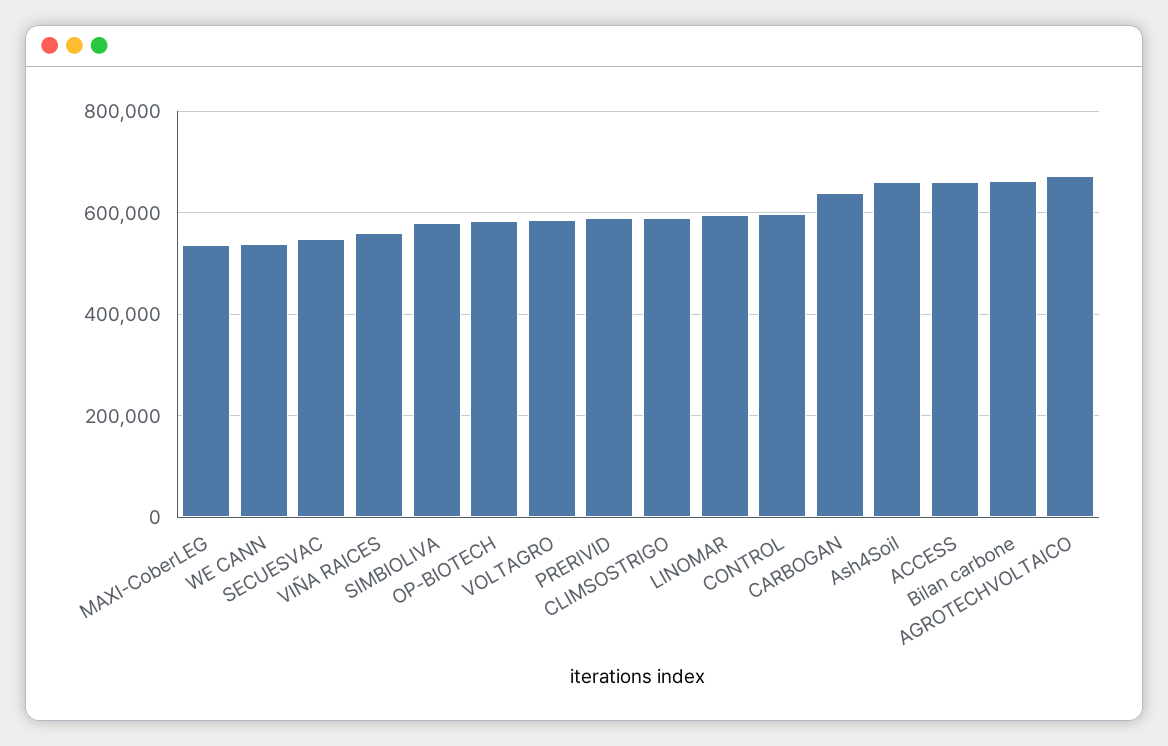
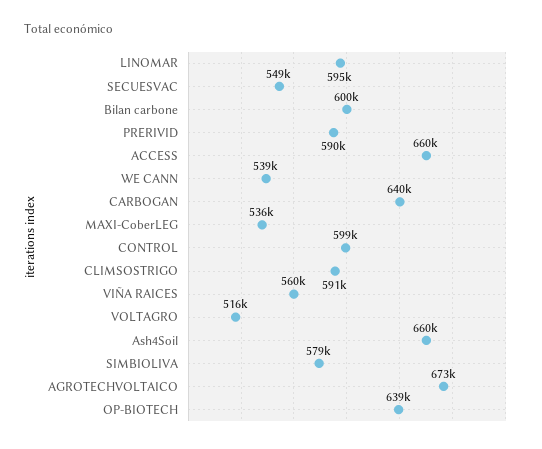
  {
    "MAXI-CoberLEG": 536000,
    "WE CANN": 539000,
    "SECUESVAC": 549000,
    "VIÑA RAICES": 560000,
    "SIMBIOLIVA": 579000,
-   "OP-BIOTECH": 580000,
+   "OP-BIOTECH": 639000,
-   "VOLTAGRO": 580000,
+   "VOLTAGRO": 516000,
    "PRERIVID": 590000,
    "CLIMSOSTRIGO": 591000,
    "LINOMAR": 595000,
    "CONTROL": 599000,
    "CARBOGAN": 640000,
    "Ash4Soil": 660000,
    "ACCESS": 660000,
-   "Bilan carbone": 660000,
+   "Bilan carbone": 600000,
    "AGROTECHVOLTAICO": 673000
  }

